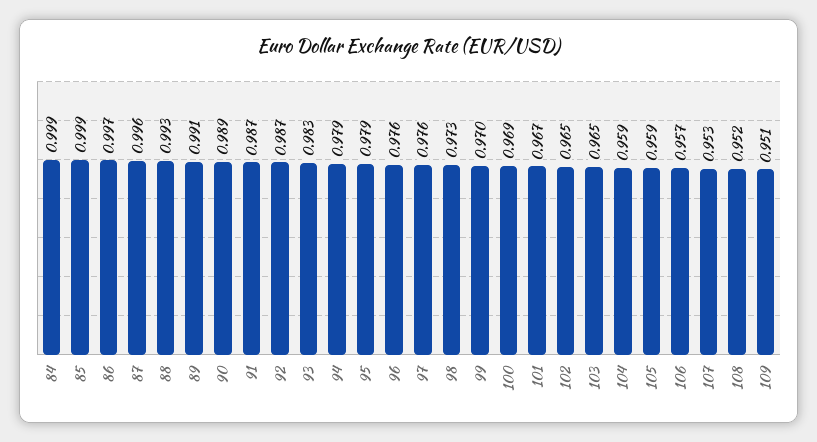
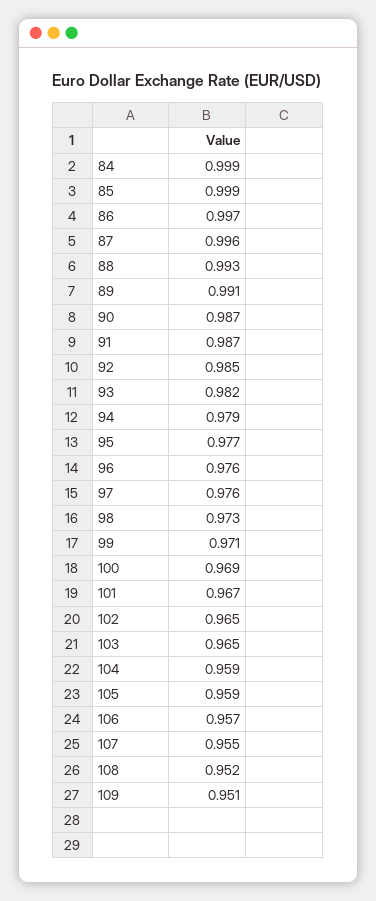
  {
    "84": 0.999,
    "85": 0.999,
    "86": 0.997,
    "87": 0.996,
    "88": 0.993,
    "89": 0.991,
-   "90": 0.989,
+   "90": 0.987,
    "91": 0.987,
-   "92": 0.987,
+   "92": 0.985,
-   "93": 0.983,
+   "93": 0.982,
    "94": 0.979,
-   "95": 0.979,
+   "95": 0.977,
    "96": 0.976,
    "97": 0.976,
    "98": 0.973,
-   "99": 0.97,
+   "99": 0.971,
    "100": 0.969,
    "101": 0.967,
    "102": 0.965,
    "103": 0.965,
    "104": 0.959,
    "105": 0.959,
    "106": 0.957,
-   "107": 0.953,
+   "107": 0.955,
    "108": 0.952,
    "109": 0.951
  }

